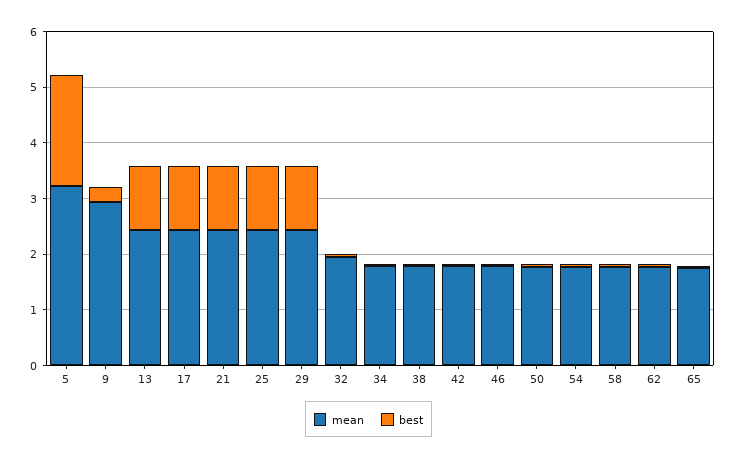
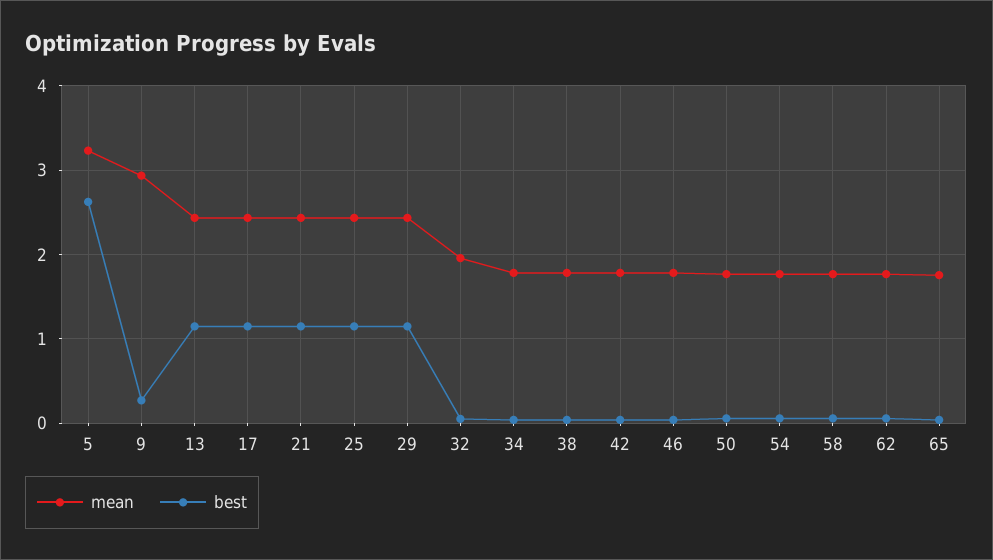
  {
    "mean": {
      "5": 3.2,
      "9": 2.9,
      "13": 2.4,
      "17": 2.4,
      "21": 2.4,
      "25": 2.4,
      "29": 2.4,
      "32": 2,
      "34": 1.8,
      "38": 1.8,
      "42": 1.8,
      "46": 1.8,
      "50": 1.8,
      "54": 1.8,
      "58": 1.8,
      "62": 1.8,
      "65": 1.8
    },
    "best": {
-     "5": 2,
+     "5": 2.6,
      "9": 0.3,
      "13": 1.1,
      "17": 1.1,
      "21": 1.1,
      "25": 1.1,
      "29": 1.1,
      "32": 0.1,
      "34": 0,
      "38": 0,
      "42": 0,
      "46": 0,
      "50": 0.1,
      "54": 0.1,
      "58": 0.1,
      "62": 0.1,
      "65": 0
    }
  }

